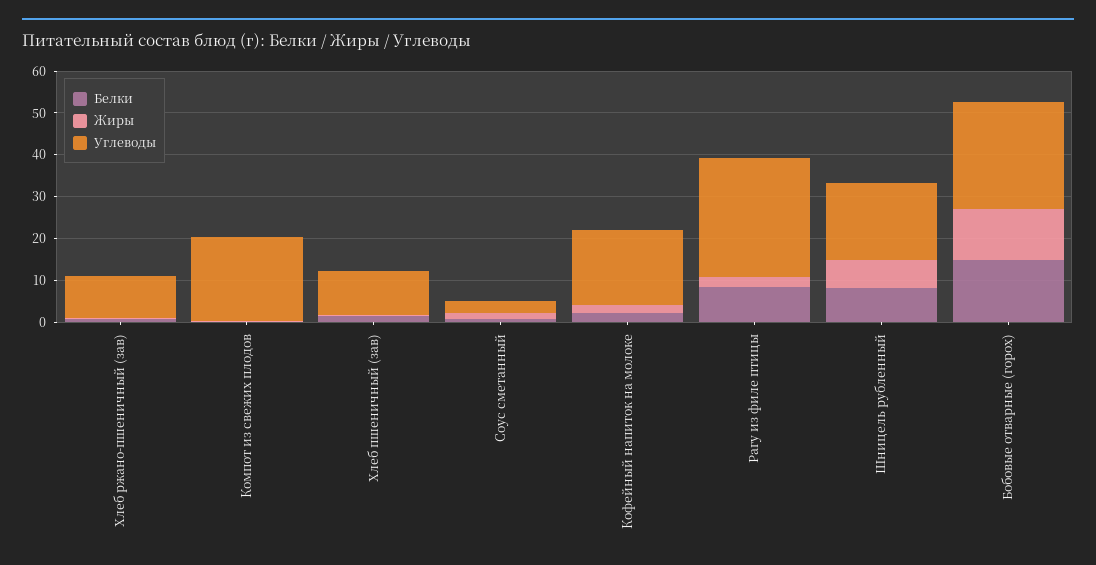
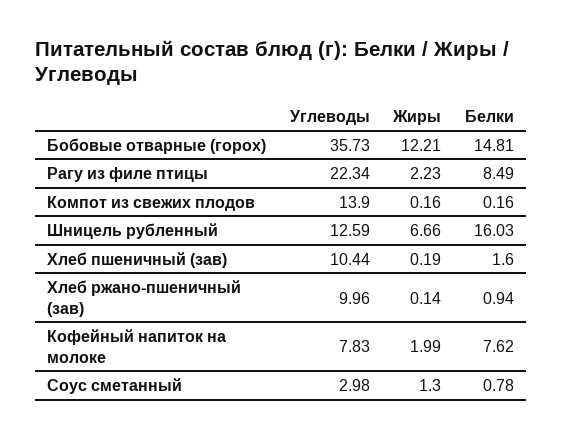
  {
    "Белки": {
      "Хлеб ржано-пшеничный (зав)": 0.94,
      "Компот из свежих плодов": 0.16,
      "Хлеб пшеничный (зав)": 1.6,
      "Соус сметанный": 0.78,
-     "Кофейный напиток на молоке": 2,
+     "Кофейный напиток на молоке": 7.62,
      "Рагу из филе птицы": 8.49,
-     "Шницель рубленный": 8,
+     "Шницель рубленный": 16.03,
      "Бобовые отварные (горох)": 14.81
    },
    "Жиры": {
      "Хлеб ржано-пшеничный (зав)": 0.14,
      "Компот из свежих плодов": 0.16,
      "Хлеб пшеничный (зав)": 0.19,
      "Соус сметанный": 1.3,
      "Кофейный напиток на молоке": 1.99,
      "Рагу из филе птицы": 2.23,
      "Шницель рубленный": 6.66,
      "Бобовые отварные (горох)": 12.21
    },
    "Углеводы": {
      "Хлеб ржано-пшеничный (зав)": 9.96,
-     "Компот из свежих плодов": 20,
+     "Компот из свежих плодов": 13.9,
      "Хлеб пшеничный (зав)": 10.44,
      "Соус сметанный": 2.98,
-     "Кофейный напиток на молоке": 18,
+     "Кофейный напиток на молоке": 7.83,
-     "Рагу из филе птицы": 28,
+     "Рагу из филе птицы": 22.34,
-     "Шницель рубленный": 18,
+     "Шницель рубленный": 12.59,
-     "Бобовые отварные (горох)": 26
+     "Бобовые отварные (горох)": 35.73
    }
  }

